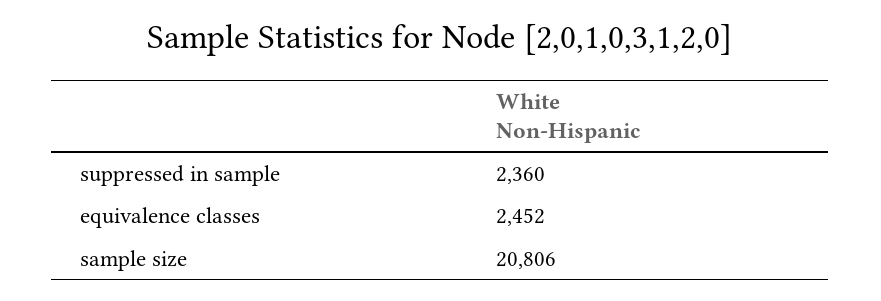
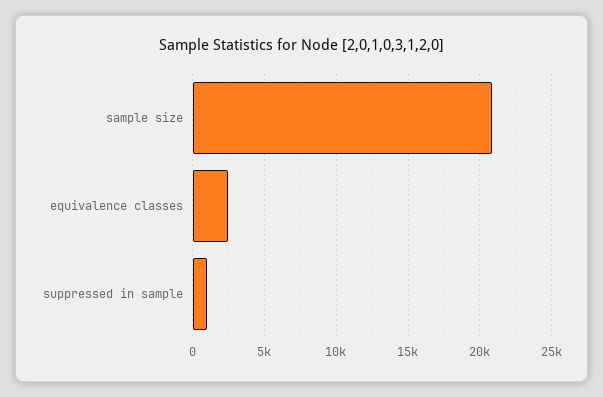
  {
-   "suppressed in sample": 2360,
+   "suppressed in sample": 1000,
    "equivalence classes": 2452,
    "sample size": 20806
  }

